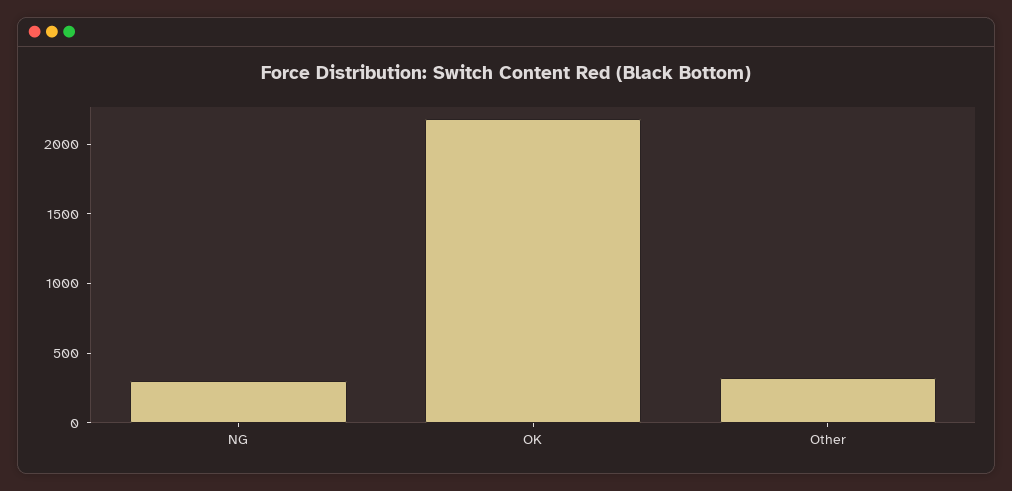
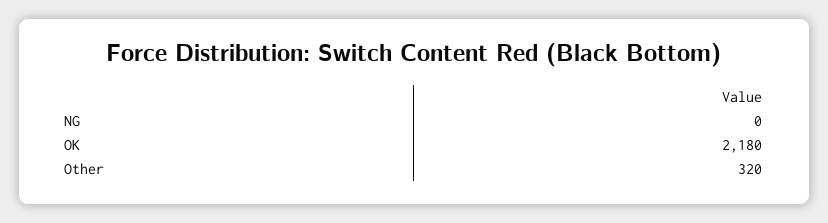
  {
-   "NG": 300,
+   "NG": 0,
    "OK": 2180,
    "Other": 320
  }

